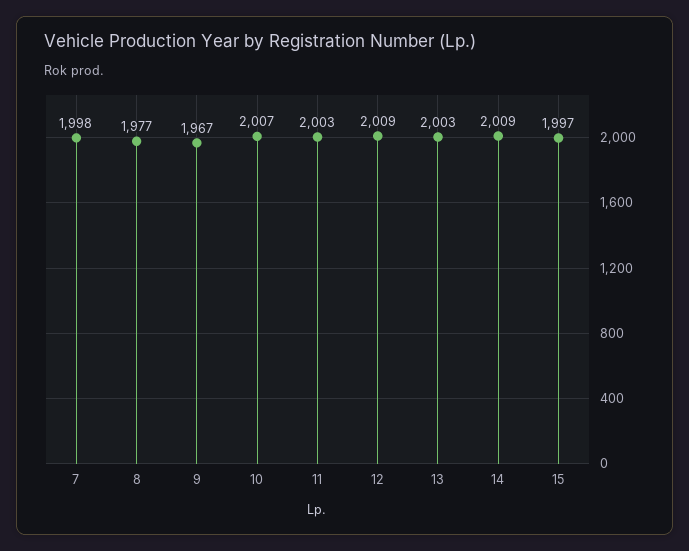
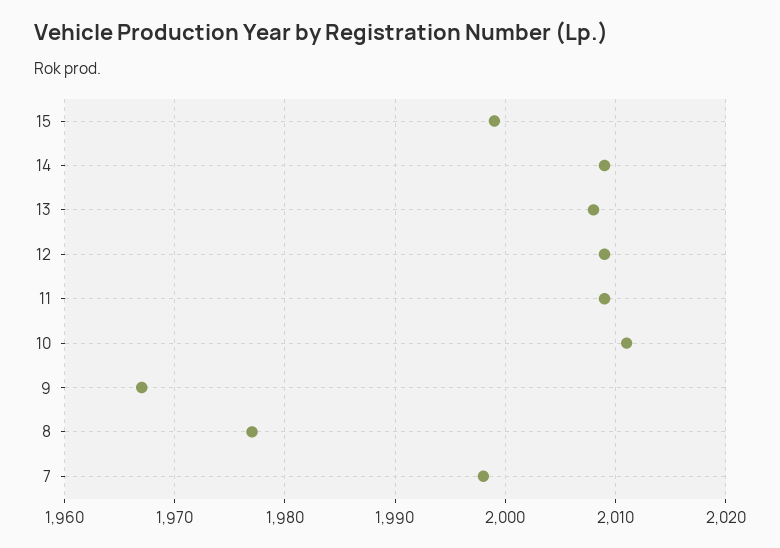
  {
    "7": 1998,
    "8": 1977,
    "9": 1967,
-   "10": 2007,
+   "10": 2011,
-   "11": 2003,
+   "11": 2009,
    "12": 2009,
-   "13": 2003,
+   "13": 2008,
    "14": 2009,
-   "15": 1997
+   "15": 1999
  }

